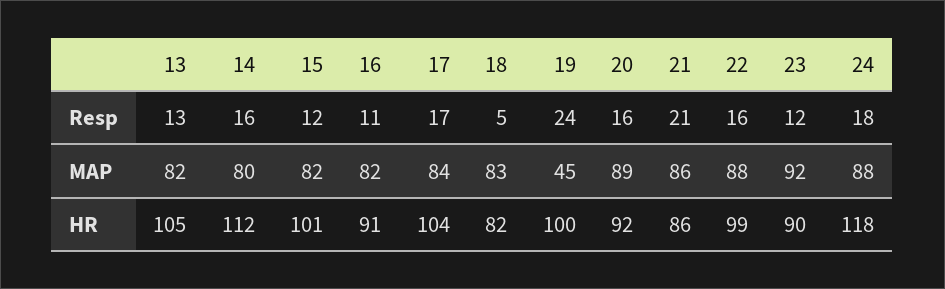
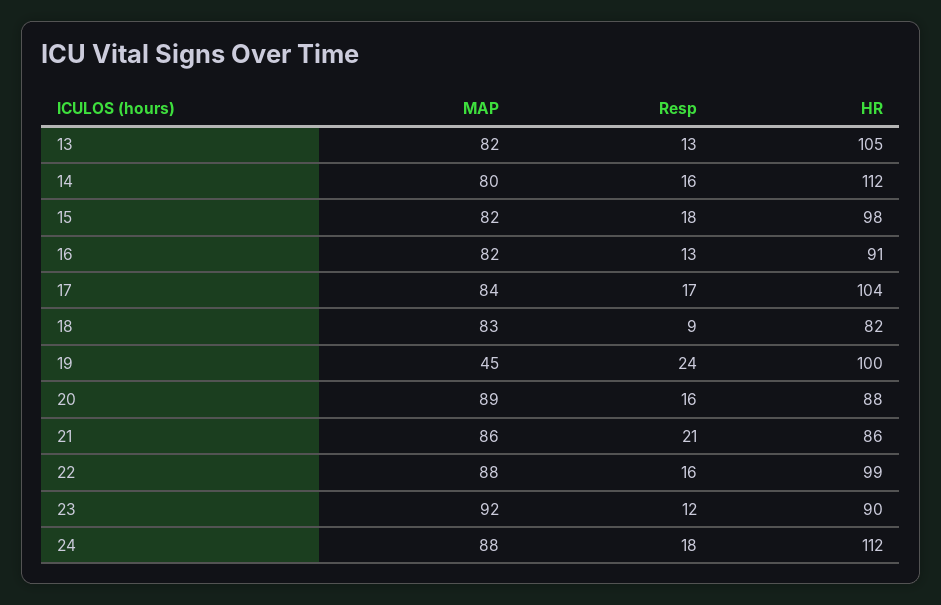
  {
    "13": {
      "Resp": 13,
      "MAP": 82,
      "HR": 105
    },
    "14": {
      "Resp": 16,
      "MAP": 80,
      "HR": 112
    },
    "15": {
-     "Resp": 12,
+     "Resp": 18,
      "MAP": 82,
-     "HR": 101
+     "HR": 98
    },
    "16": {
-     "Resp": 11,
+     "Resp": 13,
      "MAP": 82,
      "HR": 91
    },
    "17": {
      "Resp": 17,
      "MAP": 84,
      "HR": 104
    },
    "18": {
-     "Resp": 5,
+     "Resp": 9,
      "MAP": 83,
      "HR": 82
    },
    "19": {
      "Resp": 24,
      "MAP": 45,
      "HR": 100
    },
    "20": {
      "Resp": 16,
      "MAP": 89,
-     "HR": 92
+     "HR": 88
    },
    "21": {
      "Resp": 21,
      "MAP": 86,
      "HR": 86
    },
    "22": {
      "Resp": 16,
      "MAP": 88,
      "HR": 99
    },
    "23": {
      "Resp": 12,
      "MAP": 92,
      "HR": 90
    },
    "24": {
      "Resp": 18,
      "MAP": 88,
-     "HR": 118
+     "HR": 112
    }
  }

